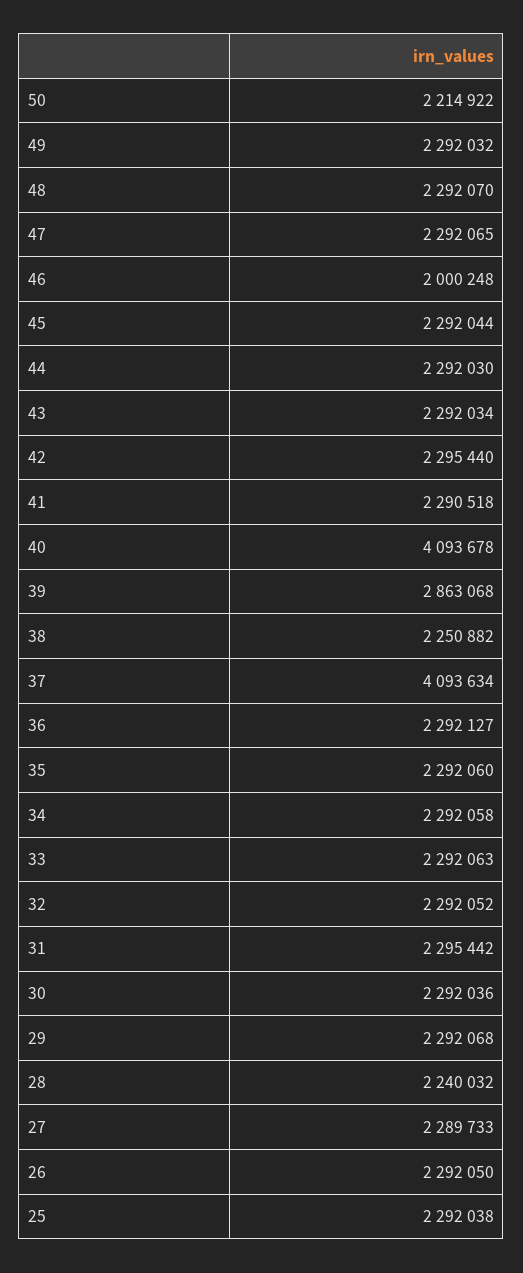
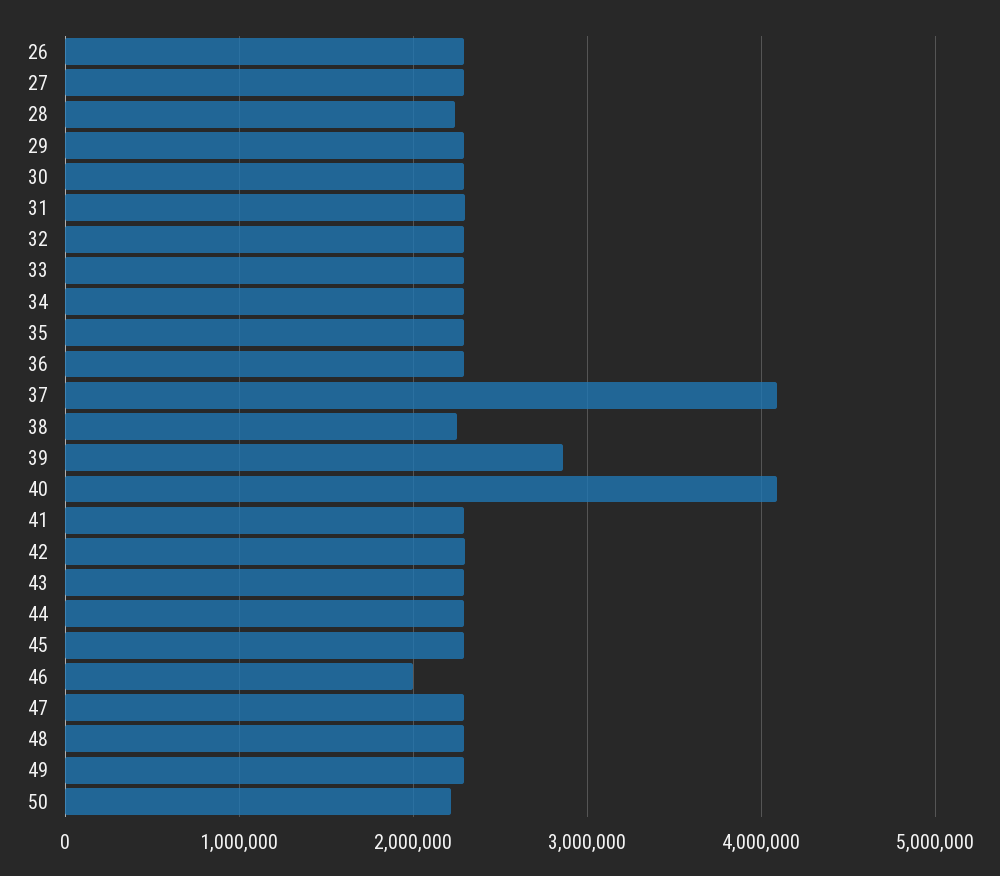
  {
    "50": 2214922,
    "49": 2292032,
    "48": 2292070,
    "47": 2292065,
    "46": 2000248,
    "45": 2292044,
    "44": 2292030,
    "43": 2292034,
    "42": 2295440,
    "41": 2290518,
    "40": 4093678,
    "39": 2863068,
    "38": 2250882,
    "37": 4093634,
    "36": 2292127,
    "35": 2292060,
    "34": 2292058,
    "33": 2292063,
    "32": 2292052,
    "31": 2295442,
    "30": 2292036,
    "29": 2292068,
    "28": 2240032,
    "27": 2289733,
-   "26": 2292050,
+   "26": 2292050
-   "25": 2292038
  }

